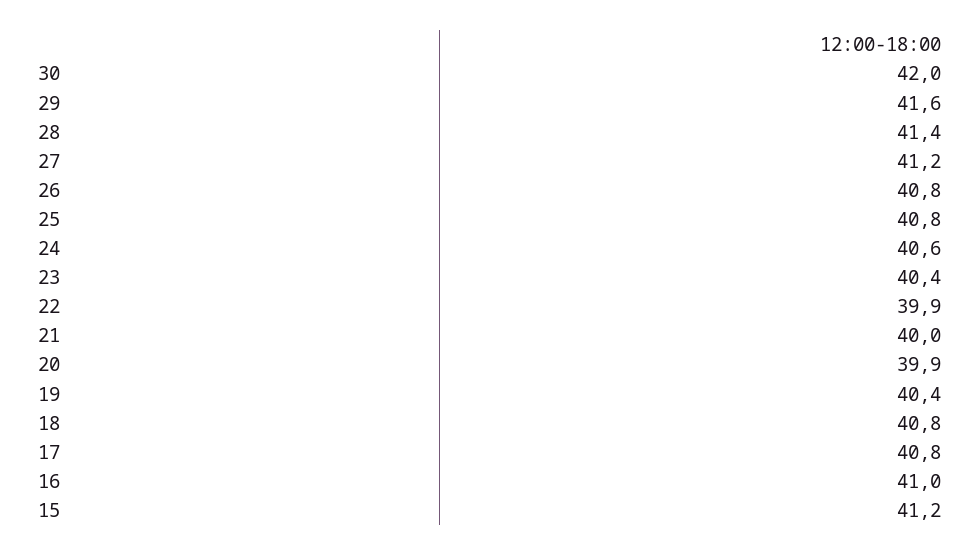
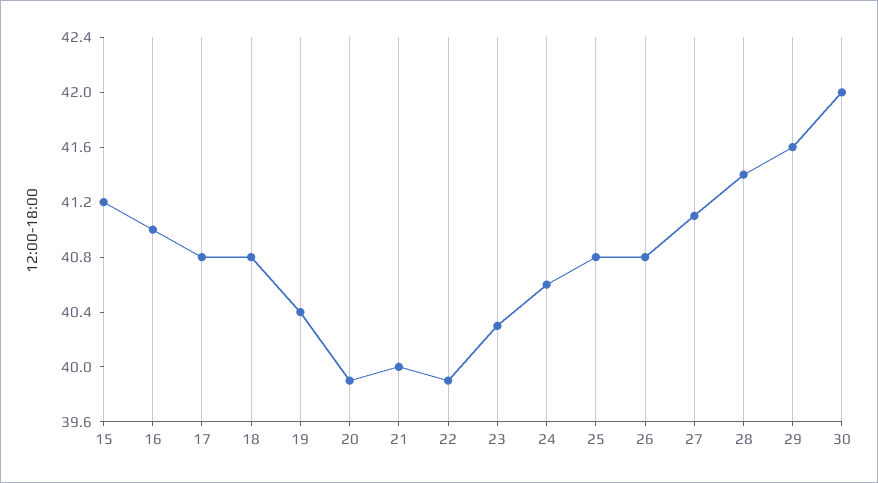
  {
    "30": 42,
    "29": 41.6,
    "28": 41.4,
-   "27": 41.2,
+   "27": 41.1,
    "26": 40.8,
    "25": 40.8,
    "24": 40.6,
-   "23": 40.4,
+   "23": 40.3,
    "22": 39.9,
    "21": 40,
    "20": 39.9,
    "19": 40.4,
    "18": 40.8,
    "17": 40.8,
    "16": 41,
    "15": 41.2
  }

